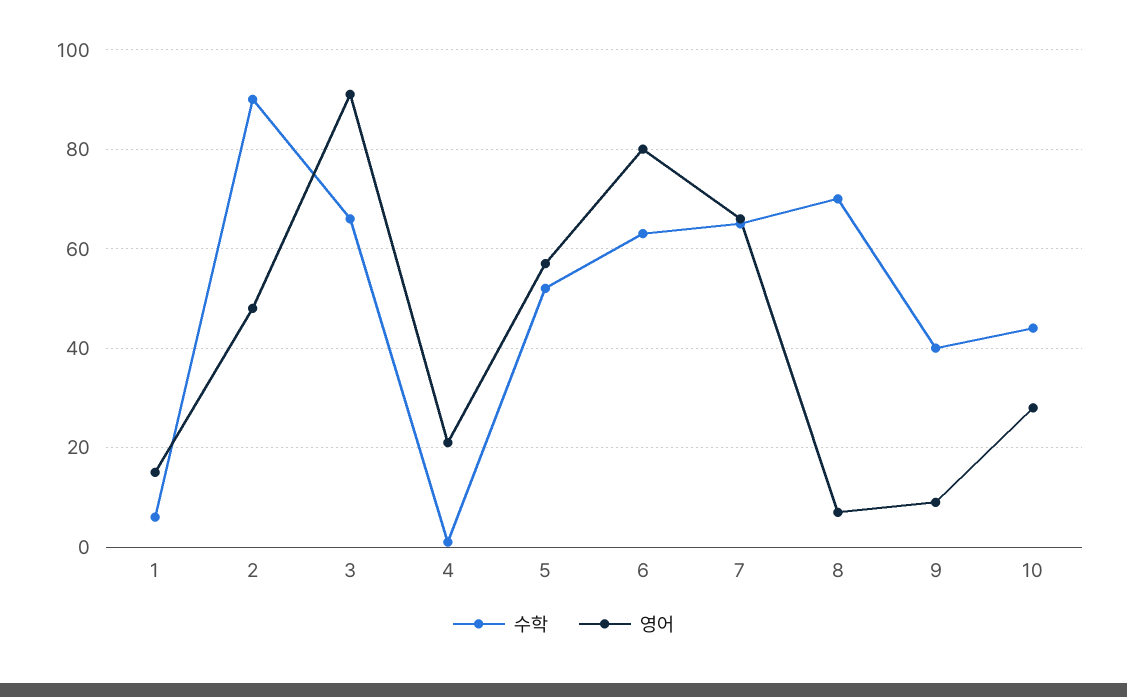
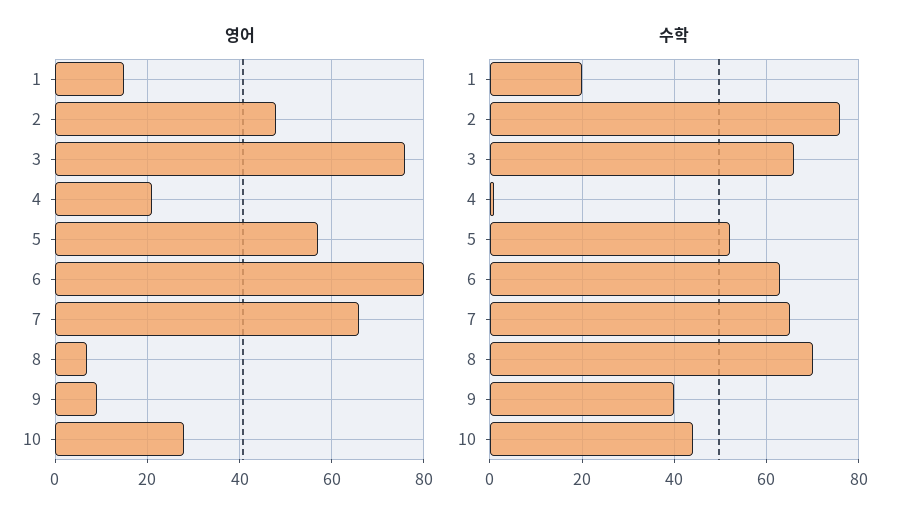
  {
    "수학": {
-     "1": 5,
+     "1": 20,
-     "2": 90,
+     "2": 75,
      "3": 65,
      "4": 0,
      "5": 50,
      "6": 65,
      "7": 65,
      "8": 70,
      "9": 40,
      "10": 45
    },
    "영어": {
      "1": 15,
      "2": 50,
-     "3": 90,
+     "3": 75,
      "4": 20,
      "5": 55,
      "6": 80,
      "7": 65,
      "8": 5,
      "9": 10,
      "10": 30
    }
  }

